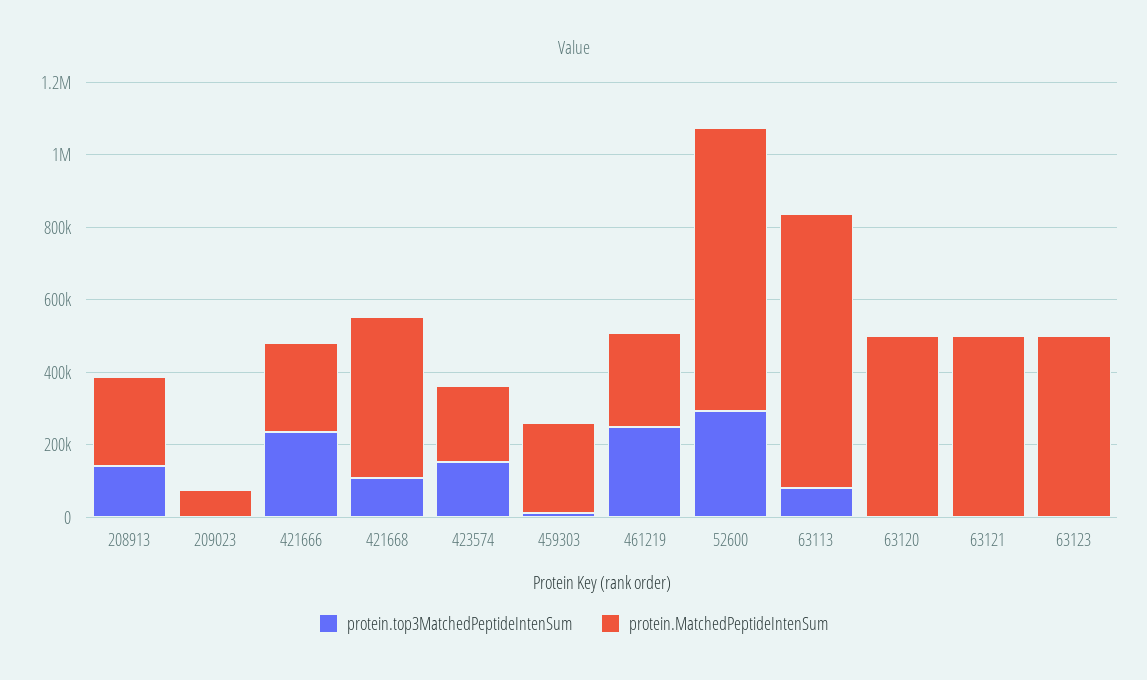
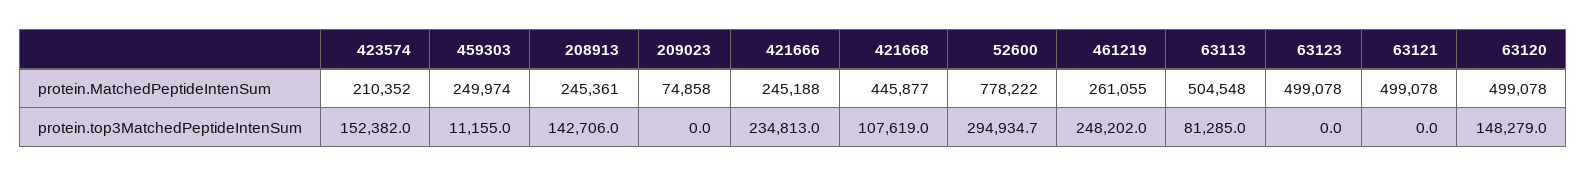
  {
    "protein.top3MatchedPeptideIntenSum": {
      "208913": 142706,
      "209023": 0,
      "421666": 234813,
      "421668": 107619,
      "423574": 152382,
      "459303": 11155,
      "461219": 248202,
      "52600": 294934.7,
      "63113": 81285,
-     "63120": 0,
+     "63120": 148279,
      "63121": 0,
      "63123": 0
    },
    "protein.MatchedPeptideIntenSum": {
      "208913": 245361,
      "209023": 74858,
      "421666": 245188,
      "421668": 445877,
      "423574": 210352,
      "459303": 249974,
      "461219": 261055,
      "52600": 778222,
-     "63113": 750000,
+     "63113": 504548,
      "63120": 499078,
      "63121": 499078,
      "63123": 499078
    }
  }

